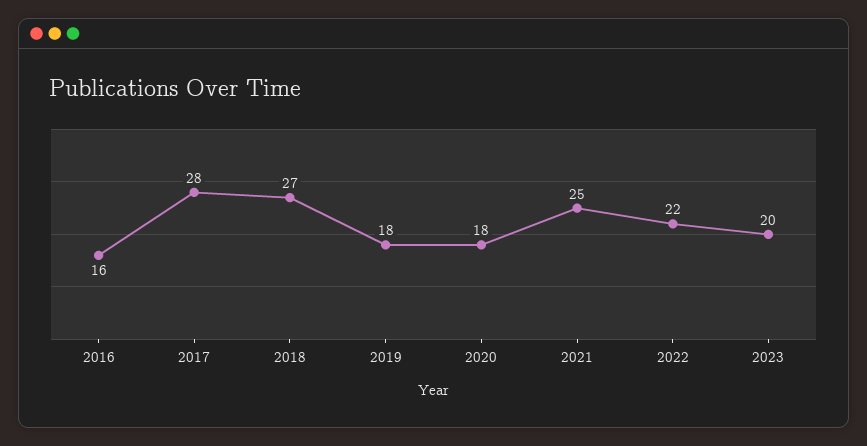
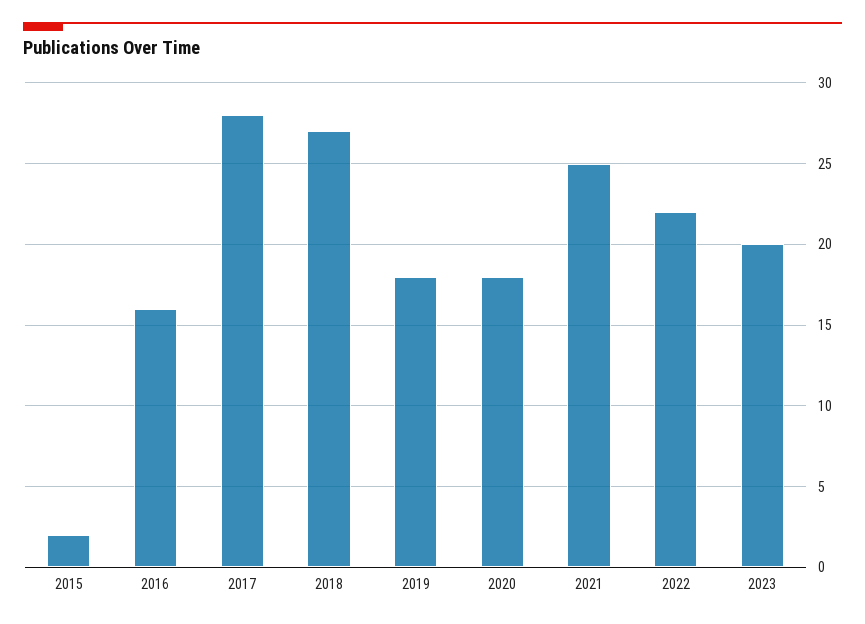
  {
    "2016": 16,
    "2017": 28,
    "2018": 27,
    "2019": 18,
    "2020": 18,
    "2021": 25,
    "2022": 22,
-   "2023": 20
+   "2023": 20,
+   "2015": 2
  }

